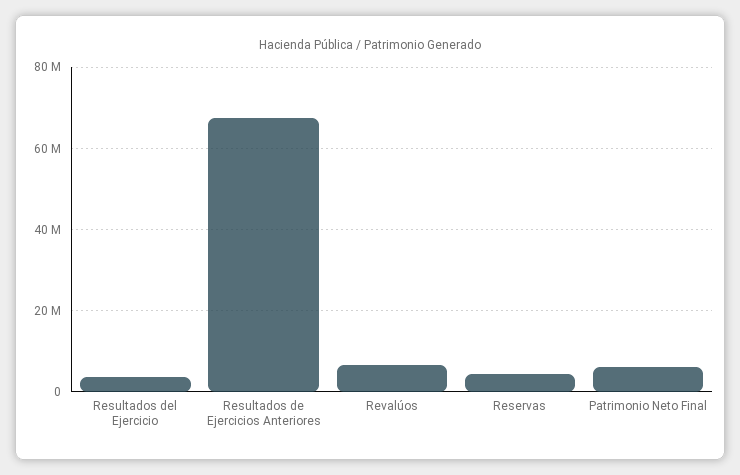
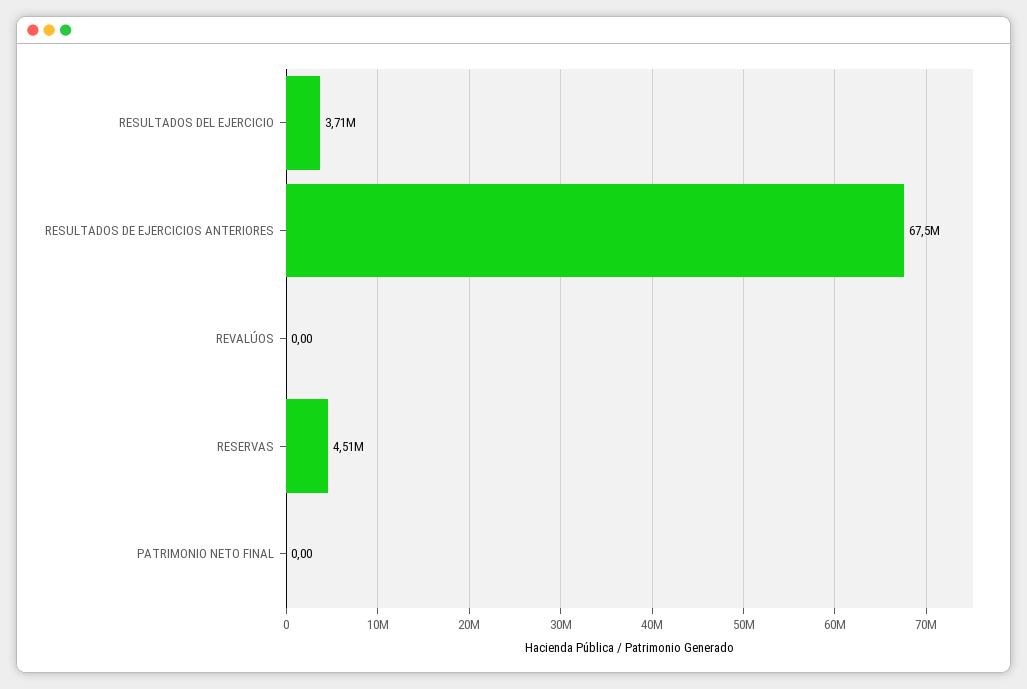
  {
    "Resultados del Ejercicio": 3710000,
    "Resultados de Ejercicios Anteriores": 67500000,
-   "Revalúos": 6000000,
+   "Revalúos": 0,
    "Reservas": 4510000,
-   "Patrimonio Neto Final": 6000000
+   "Patrimonio Neto Final": 0
  }

